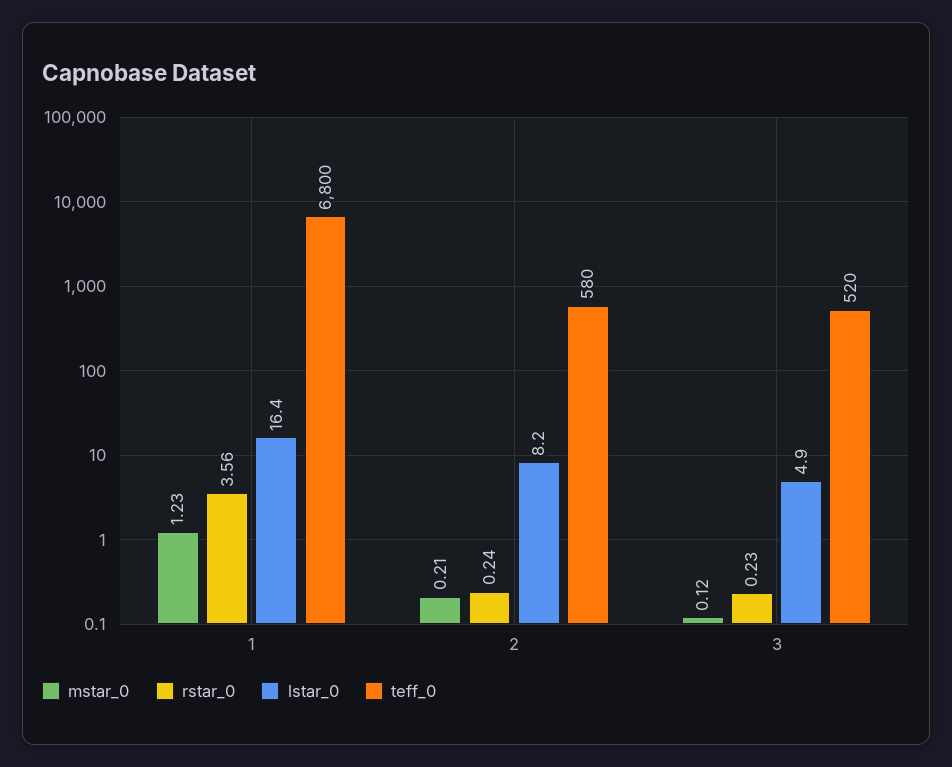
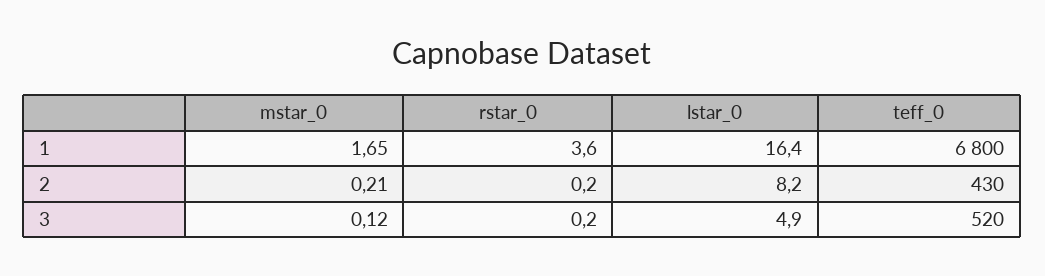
  {
    "mstar_0": {
-     "1": 1.23,
+     "1": 1.65,
      "2": 0.21,
      "3": 0.12
    },
    "rstar_0": {
      "1": 3.56,
      "2": 0.24,
      "3": 0.23
    },
    "lstar_0": {
      "1": 16.4,
      "2": 8.2,
      "3": 4.9
    },
    "teff_0": {
      "1": 6800,
-     "2": 580,
+     "2": 430,
      "3": 520
    }
  }

